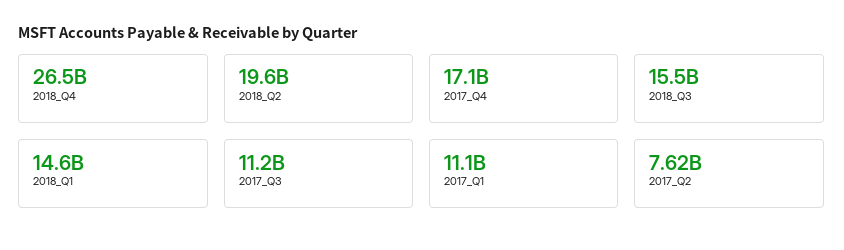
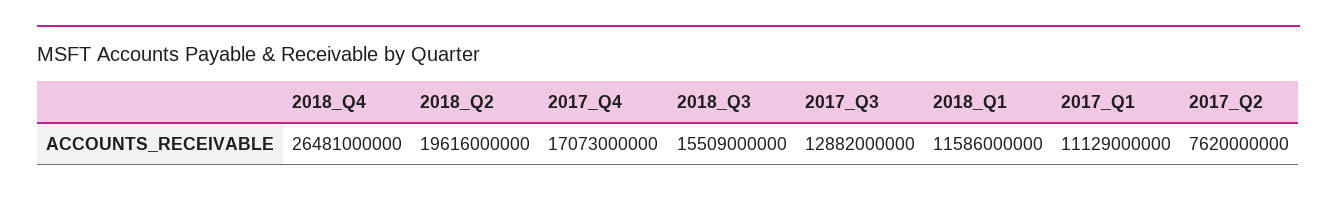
  {
    "2018_Q4": 26481000000,
    "2018_Q2": 19616000000,
    "2017_Q4": 17073000000,
    "2018_Q3": 15509000000,
-   "2018_Q1": 14600000000,
+   "2018_Q1": 11586000000,
-   "2017_Q3": 11200000000,
+   "2017_Q3": 12882000000,
    "2017_Q1": 11129000000,
    "2017_Q2": 7620000000
  }

